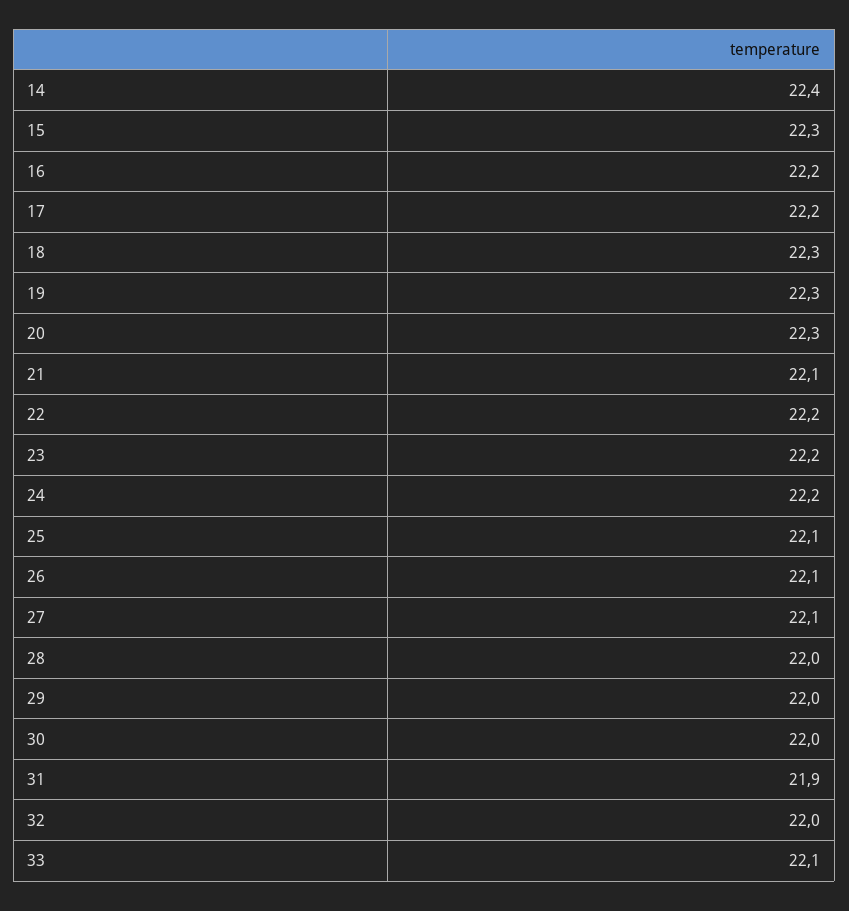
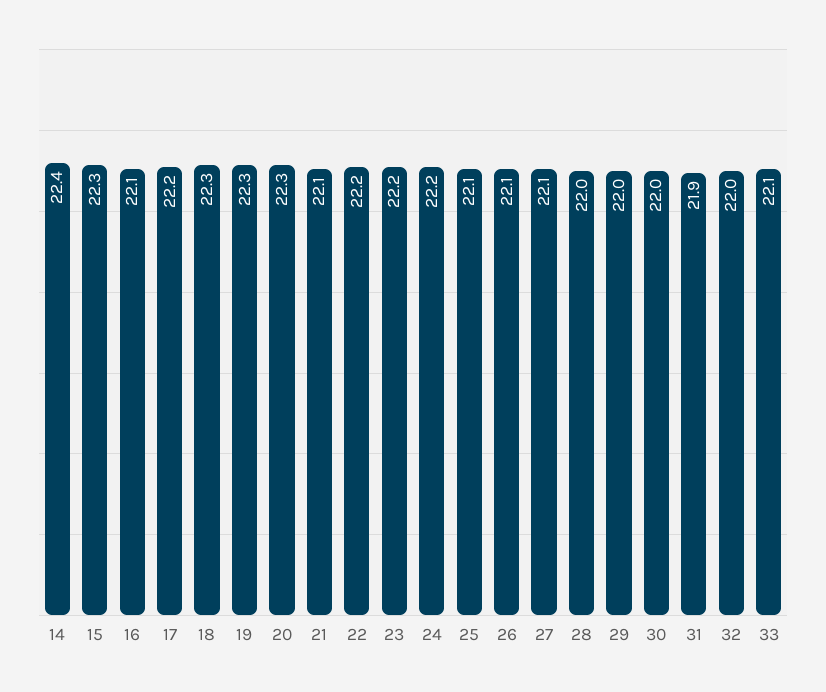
  {
    "14": 22.4,
    "15": 22.3,
-   "16": 22.2,
+   "16": 22.1,
    "17": 22.2,
    "18": 22.3,
    "19": 22.3,
    "20": 22.3,
    "21": 22.1,
    "22": 22.2,
    "23": 22.2,
    "24": 22.2,
    "25": 22.1,
    "26": 22.1,
    "27": 22.1,
    "28": 22,
    "29": 22,
    "30": 22,
    "31": 21.9,
    "32": 22,
    "33": 22.1
  }

